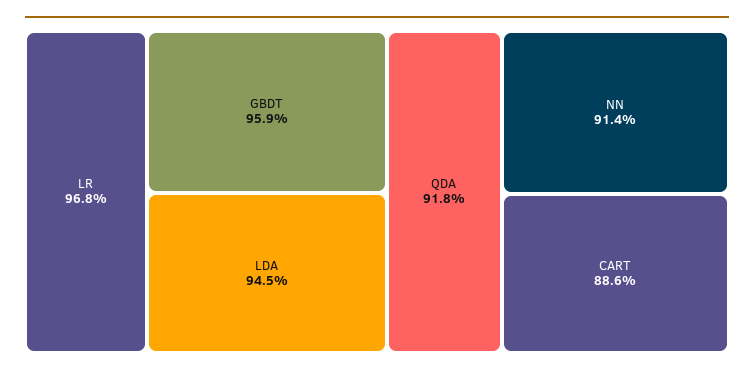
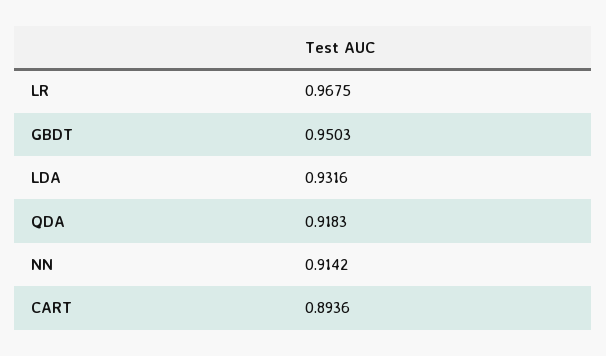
  {
    "LR": 0.9675,
-   "GBDT": 0.959,
+   "GBDT": 0.9503,
-   "LDA": 0.945,
+   "LDA": 0.9316,
    "QDA": 0.9183,
    "NN": 0.9142,
-   "CART": 0.886
+   "CART": 0.8936
  }

